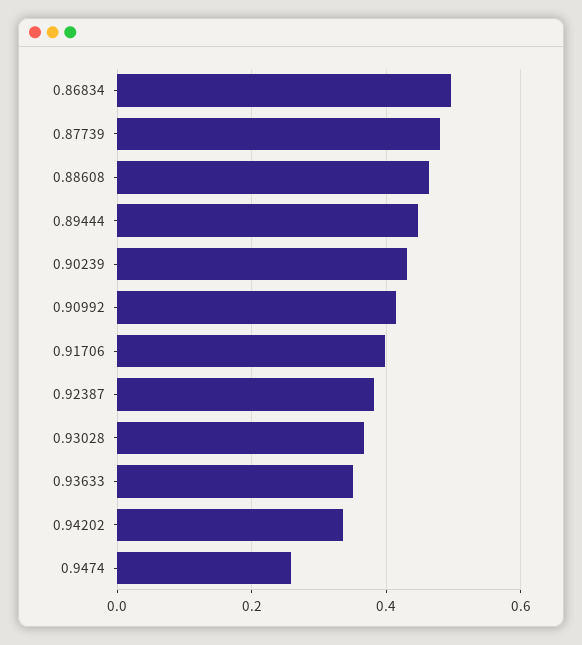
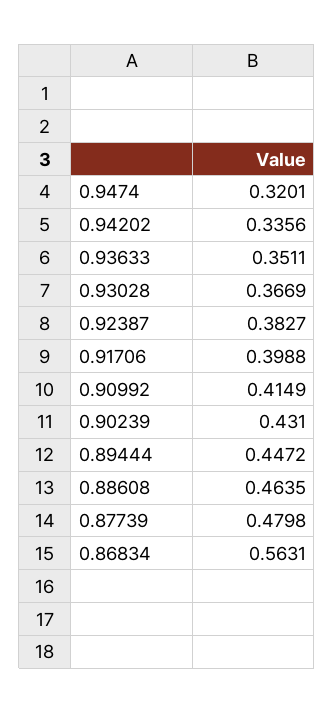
  {
-   "0.86834": 0.5,
+   "0.86834": 0.5631,
    "0.87739": 0.4798,
    "0.88608": 0.4635,
    "0.89444": 0.4472,
    "0.90239": 0.431,
    "0.90992": 0.4149,
    "0.91706": 0.3988,
    "0.92387": 0.3827,
    "0.93028": 0.3669,
    "0.93633": 0.3511,
    "0.94202": 0.3356,
-   "0.9474": 0.26
+   "0.9474": 0.3201
  }

